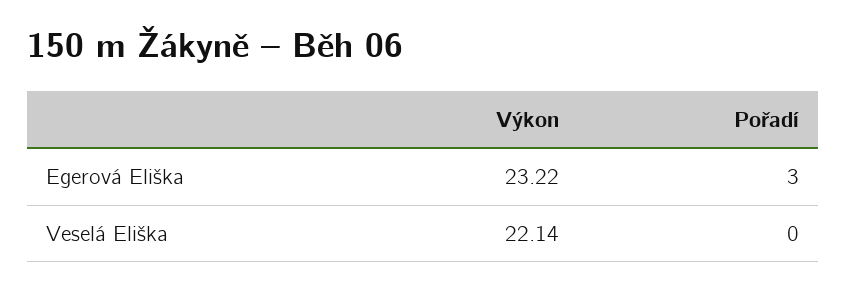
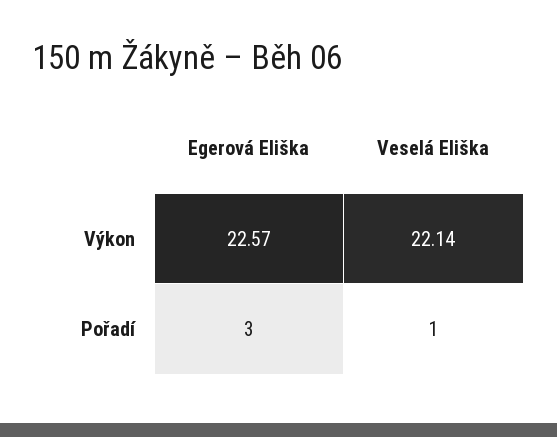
  {
    "Výkon": {
-     "Egerová Eliška": 23.22,
+     "Egerová Eliška": 22.57,
      "Veselá Eliška": 22.14
    },
    "Pořadí": {
      "Egerová Eliška": 3,
-     "Veselá Eliška": 0
+     "Veselá Eliška": 1
    }
  }

